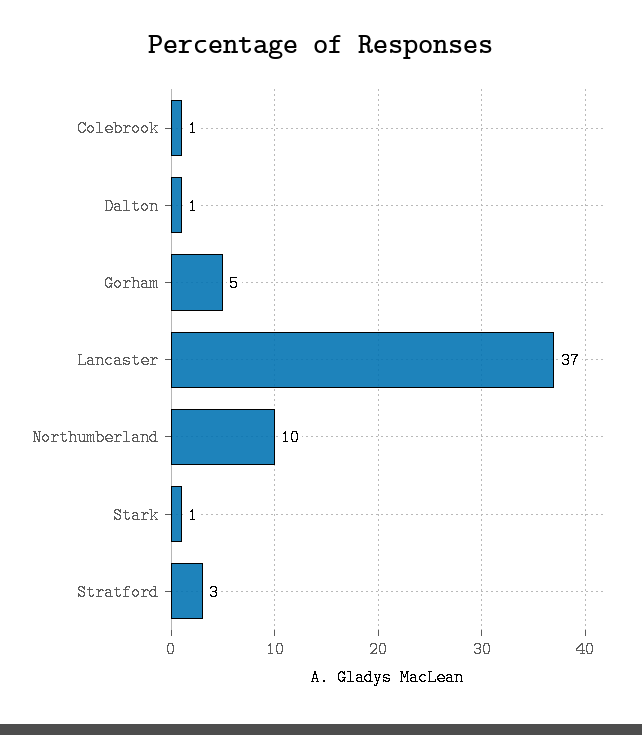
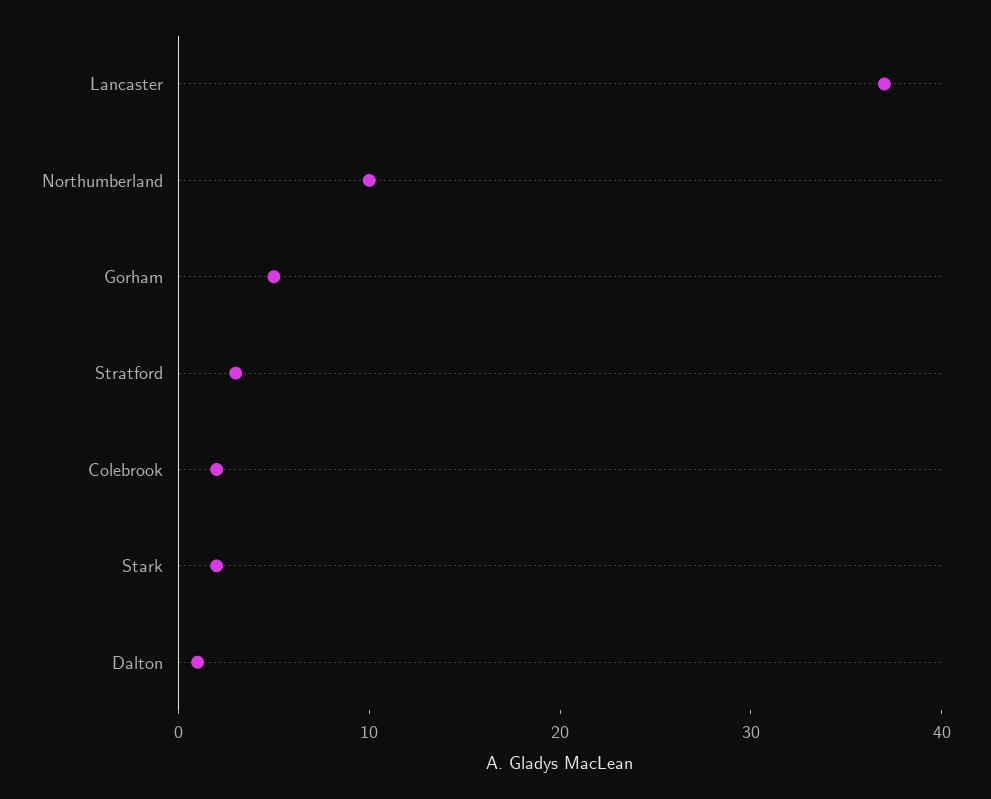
  {
-   "Colebrook": 1,
+   "Colebrook": 2,
    "Dalton": 1,
    "Gorham": 5,
    "Lancaster": 37,
    "Northumberland": 10,
-   "Stark": 1,
+   "Stark": 2,
    "Stratford": 3
  }

